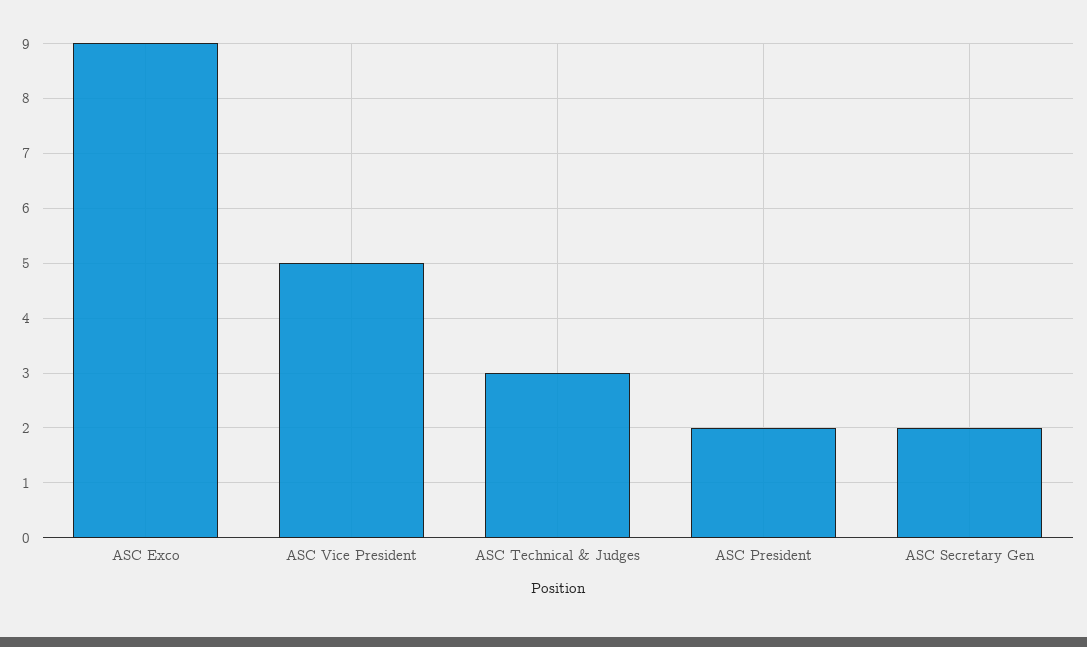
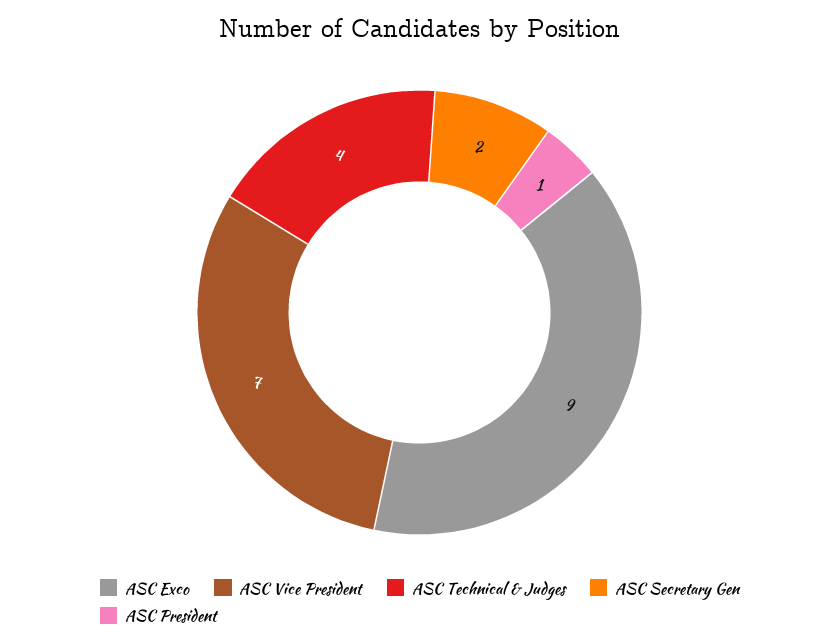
  {
    "ASC Exco": 9,
-   "ASC Vice President": 5,
+   "ASC Vice President": 7,
-   "ASC Technical & Judges": 3,
+   "ASC Technical & Judges": 4,
-   "ASC President": 2,
+   "ASC President": 1,
    "ASC Secretary Gen": 2
  }

